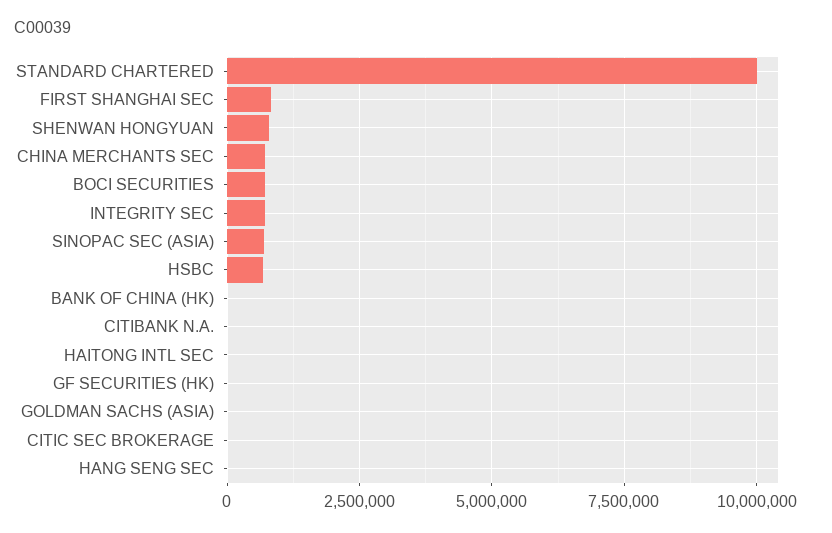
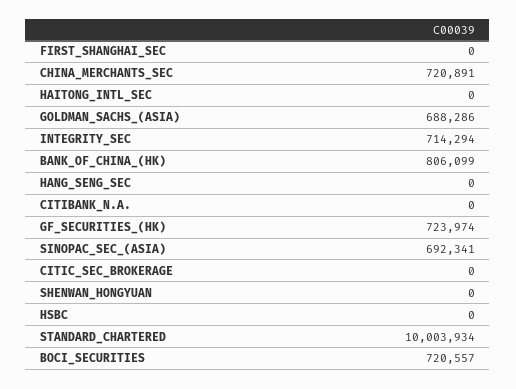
  {
    "STANDARD CHARTERED": 10003934,
-   "FIRST SHANGHAI SEC": 750000,
+   "FIRST SHANGHAI SEC": 0,
-   "SHENWAN HONGYUAN": 750000,
+   "SHENWAN HONGYUAN": 0,
    "CHINA MERCHANTS SEC": 720891,
    "BOCI SECURITIES": 720557,
    "INTEGRITY SEC": 714294,
    "SINOPAC SEC (ASIA)": 692341,
-   "HSBC": 750000,
+   "HSBC": 0,
-   "BANK OF CHINA (HK)": 0,
+   "BANK OF CHINA (HK)": 806099,
    "CITIBANK N.A.": 0,
    "HAITONG INTL SEC": 0,
-   "GF SECURITIES (HK)": 0,
+   "GF SECURITIES (HK)": 723974,
-   "GOLDMAN SACHS (ASIA)": 0,
+   "GOLDMAN SACHS (ASIA)": 688286,
    "CITIC SEC BROKERAGE": 0,
    "HANG SENG SEC": 0
  }

